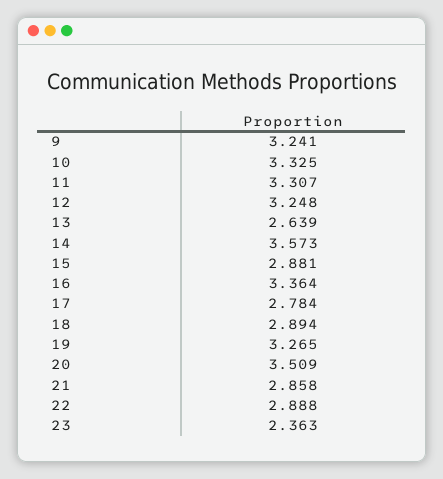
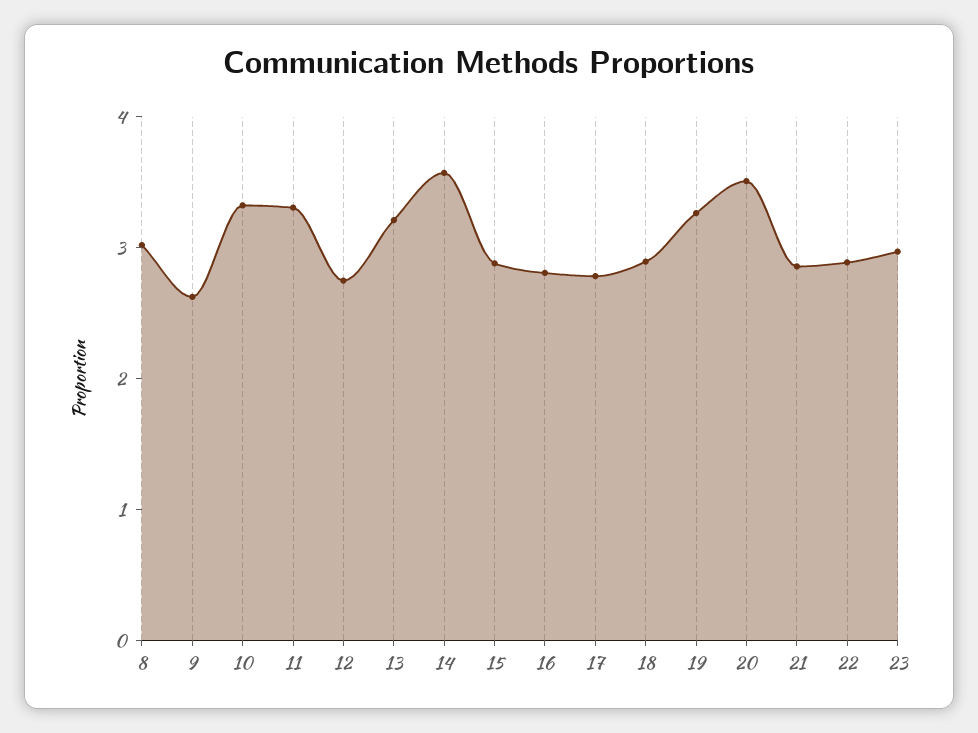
  {
-   "9": 3.241,
+   "9": 2.6,
    "10": 3.325,
    "11": 3.307,
-   "12": 3.248,
+   "12": 2.8,
-   "13": 2.639,
+   "13": 3.2,
    "14": 3.573,
    "15": 2.881,
-   "16": 3.364,
+   "16": 2.8,
    "17": 2.784,
    "18": 2.894,
    "19": 3.265,
    "20": 3.509,
    "21": 2.858,
    "22": 2.888,
-   "23": 2.363
+   "23": 3,
+   "8": 3
  }

